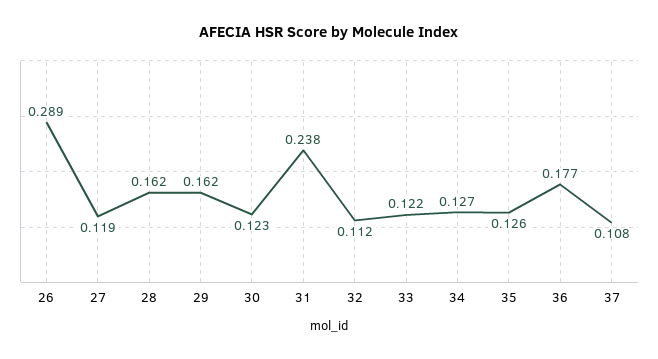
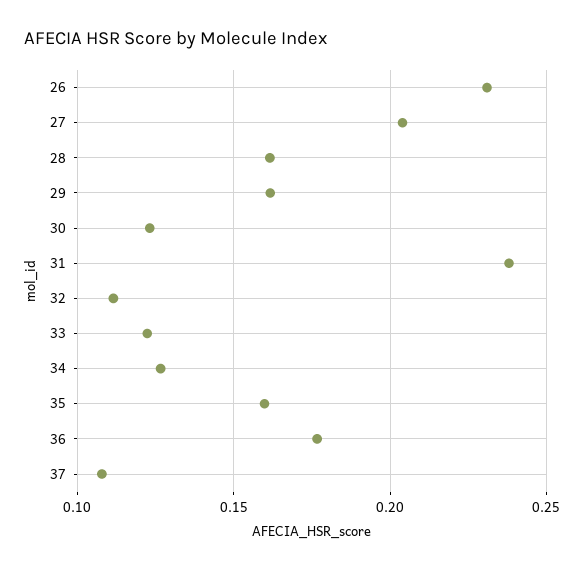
  {
-   "26": 0.289,
+   "26": 0.23,
-   "27": 0.119,
+   "27": 0.205,
    "28": 0.162,
    "29": 0.162,
    "30": 0.123,
    "31": 0.238,
    "32": 0.112,
    "33": 0.122,
    "34": 0.127,
-   "35": 0.126,
+   "35": 0.16,
    "36": 0.177,
    "37": 0.108
  }

